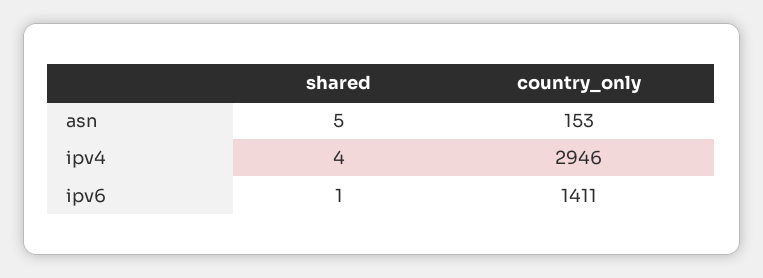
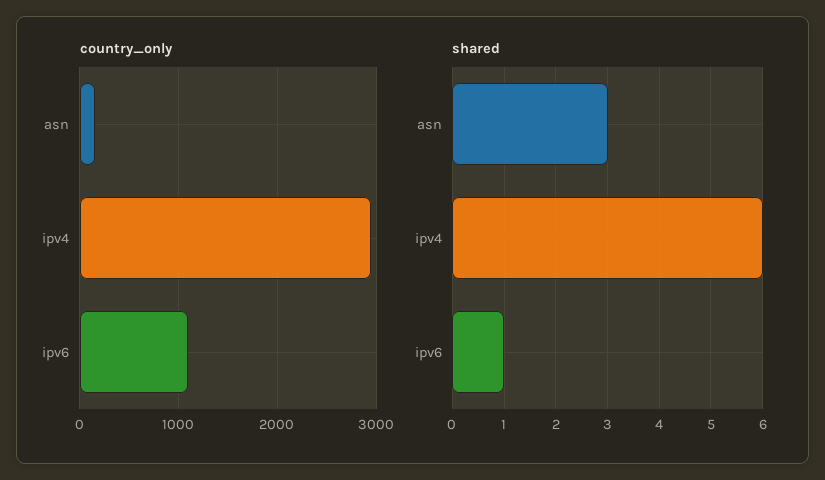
  {
    "shared": {
-     "asn": 5,
+     "asn": 3,
-     "ipv4": 4,
+     "ipv4": 6,
      "ipv6": 1
    },
    "country_only": {
      "asn": 153,
      "ipv4": 2946,
-     "ipv6": 1411
+     "ipv6": 1100
    }
  }

